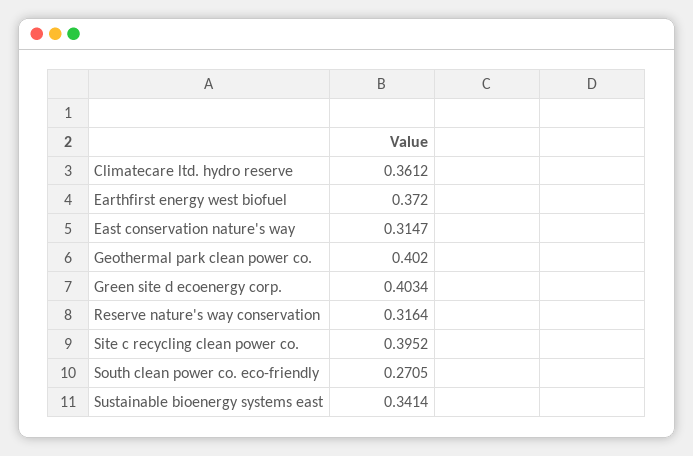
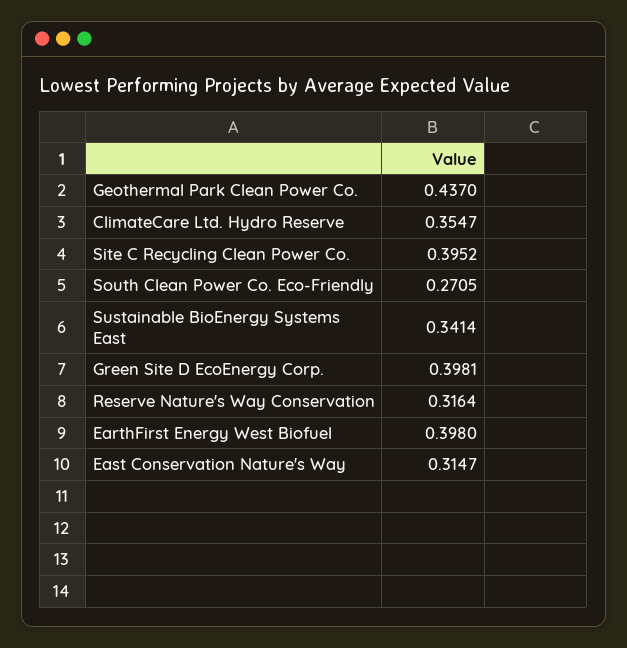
  {
-   "Climatecare ltd. hydro reserve": 0.3612,
+   "Climatecare ltd. hydro reserve": 0.3547,
-   "Earthfirst energy west biofuel": 0.372,
+   "Earthfirst energy west biofuel": 0.398,
    "East conservation nature's way": 0.3147,
-   "Geothermal park clean power co.": 0.402,
+   "Geothermal park clean power co.": 0.437,
-   "Green site d ecoenergy corp.": 0.4034,
+   "Green site d ecoenergy corp.": 0.3981,
    "Reserve nature's way conservation": 0.3164,
    "Site c recycling clean power co.": 0.3952,
    "South clean power co. eco-friendly": 0.2705,
    "Sustainable bioenergy systems east": 0.3414
  }

